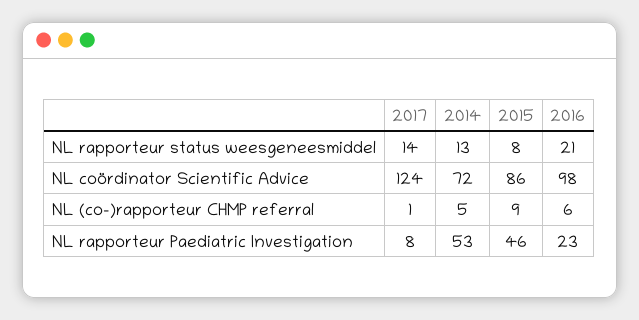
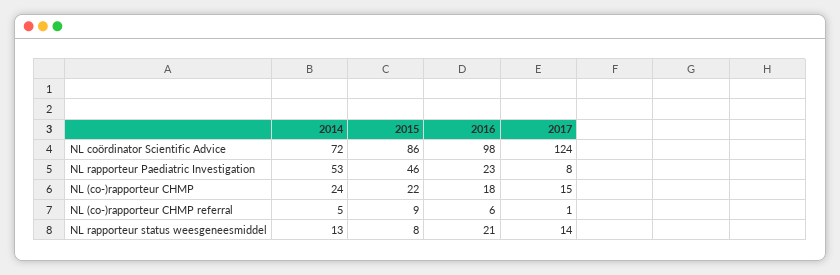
  {
    "2017": {
      "NL rapporteur status weesgeneesmiddel": 14,
      "NL coördinator Scientific Advice": 124,
      "NL (co-)rapporteur CHMP referral": 1,
-     "NL rapporteur Paediatric Investigation": 8
+     "NL rapporteur Paediatric Investigation": 8,
+     "NL (co-)rapporteur CHMP": 15
    },
    "2014": {
      "NL rapporteur status weesgeneesmiddel": 13,
      "NL coördinator Scientific Advice": 72,
      "NL (co-)rapporteur CHMP referral": 5,
-     "NL rapporteur Paediatric Investigation": 53
+     "NL rapporteur Paediatric Investigation": 53,
+     "NL (co-)rapporteur CHMP": 24
    },
    "2015": {
      "NL rapporteur status weesgeneesmiddel": 8,
      "NL coördinator Scientific Advice": 86,
      "NL (co-)rapporteur CHMP referral": 9,
-     "NL rapporteur Paediatric Investigation": 46
+     "NL rapporteur Paediatric Investigation": 46,
+     "NL (co-)rapporteur CHMP": 22
    },
    "2016": {
      "NL rapporteur status weesgeneesmiddel": 21,
      "NL coördinator Scientific Advice": 98,
      "NL (co-)rapporteur CHMP referral": 6,
-     "NL rapporteur Paediatric Investigation": 23
+     "NL rapporteur Paediatric Investigation": 23,
+     "NL (co-)rapporteur CHMP": 18
    }
  }

